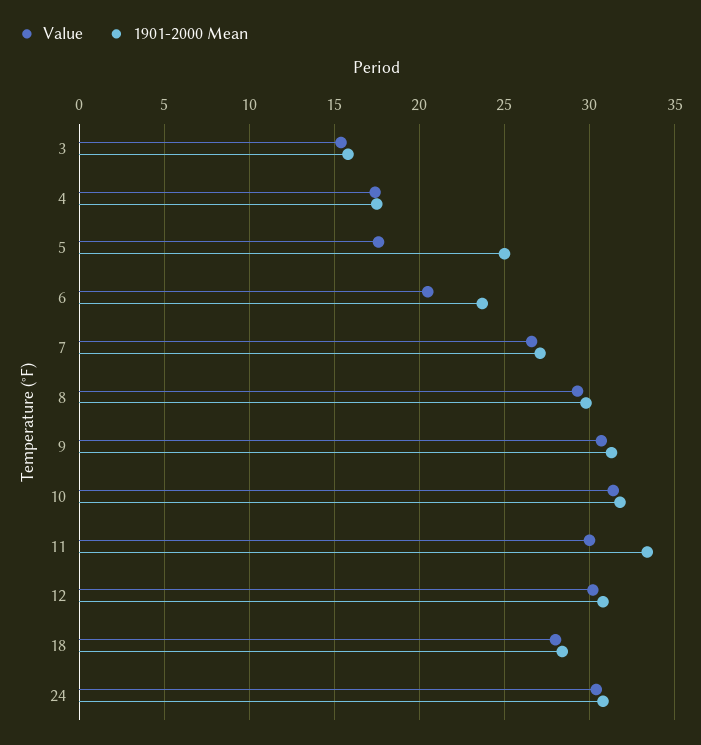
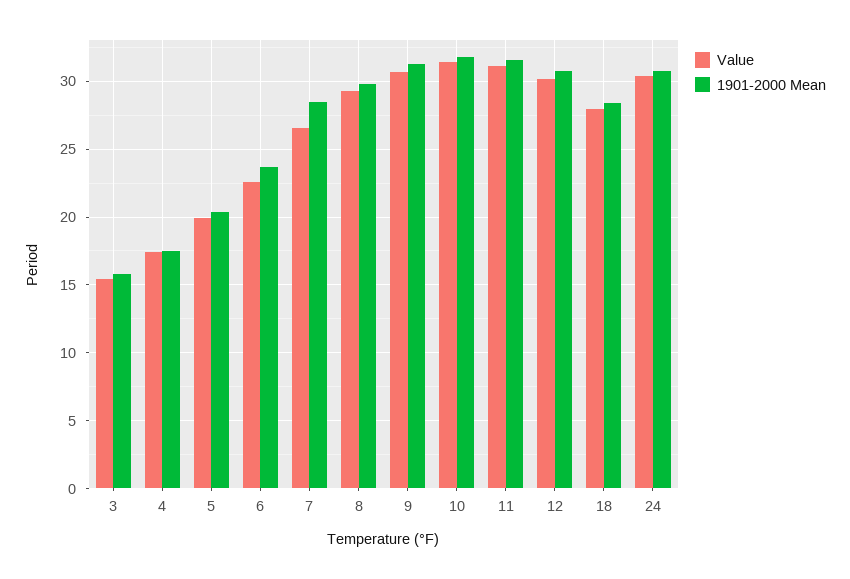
  {
    "Value": {
      "3": 15.5,
      "4": 17.5,
-     "5": 17.5,
+     "5": 20,
-     "6": 20.5,
+     "6": 22.5,
      "7": 26.5,
      "8": 29.5,
      "9": 30.5,
      "10": 31.5,
-     "11": 30,
+     "11": 31,
      "12": 30,
      "18": 28,
      "24": 30.5
    },
    "1901-2000 Mean": {
      "3": 16,
      "4": 17.5,
-     "5": 25,
+     "5": 20.5,
      "6": 23.5,
-     "7": 27,
+     "7": 28.5,
      "8": 30,
      "9": 31.5,
      "10": 32,
-     "11": 33.5,
+     "11": 31.5,
      "12": 31,
      "18": 28.5,
      "24": 31
    }
  }

